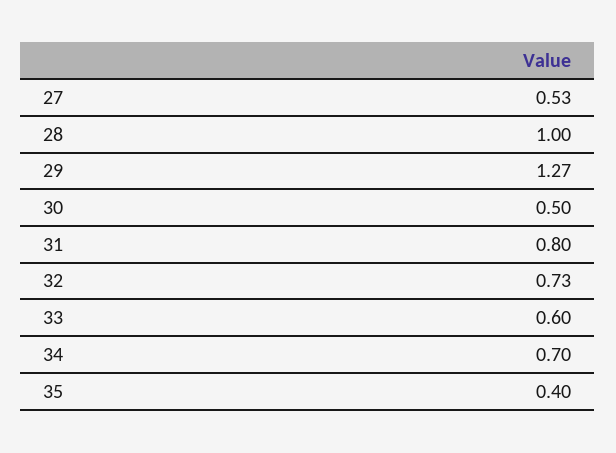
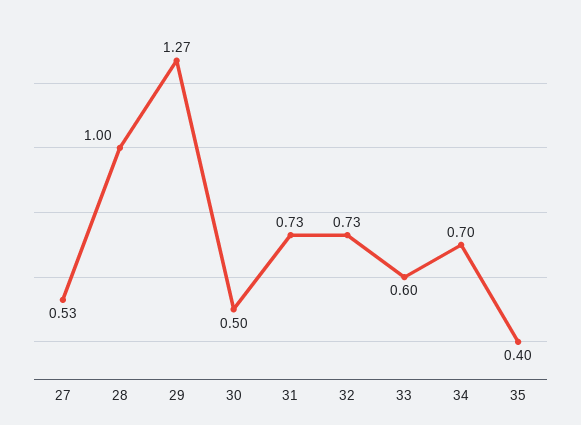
  {
    "27": 0.53,
    "28": 1,
    "29": 1.27,
    "30": 0.5,
-   "31": 0.8,
+   "31": 0.73,
    "32": 0.73,
    "33": 0.6,
    "34": 0.7,
    "35": 0.4
  }

